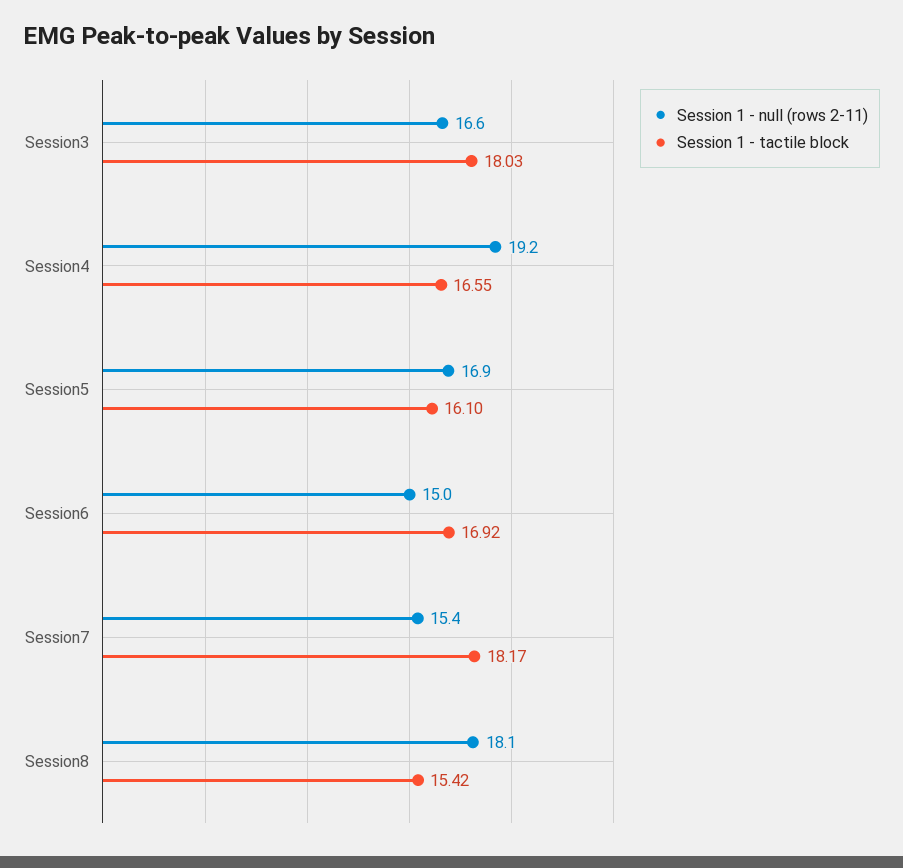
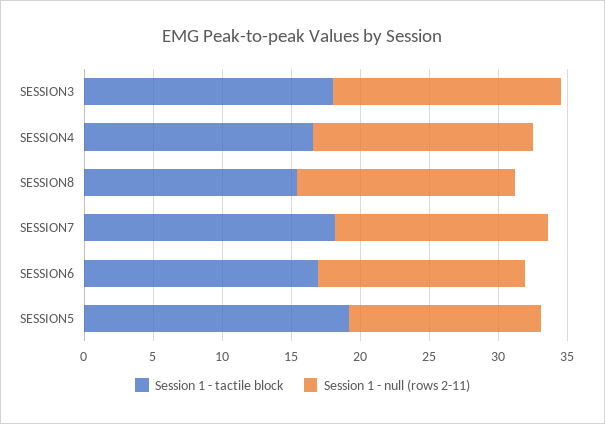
  {
    "Session 1 - null (rows 2-11)": {
      "Session3": 16.6,
-     "Session4": 19.2,
+     "Session4": 16,
-     "Session5": 16.9,
+     "Session5": 14,
      "Session6": 15,
      "Session7": 15.4,
-     "Session8": 18.1
+     "Session8": 16
    },
    "Session 1 - tactile block": {
      "Session3": 18.03,
      "Session4": 16.55,
-     "Session5": 16.1,
+     "Session5": 19,
      "Session6": 16.92,
      "Session7": 18.17,
      "Session8": 15.42
    }
  }

